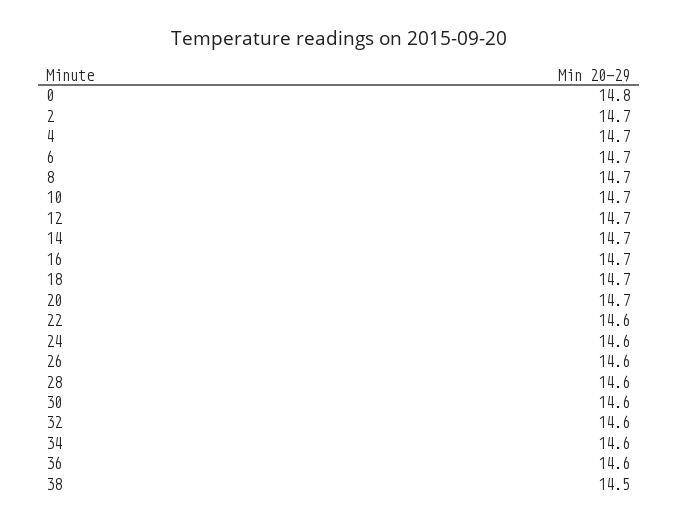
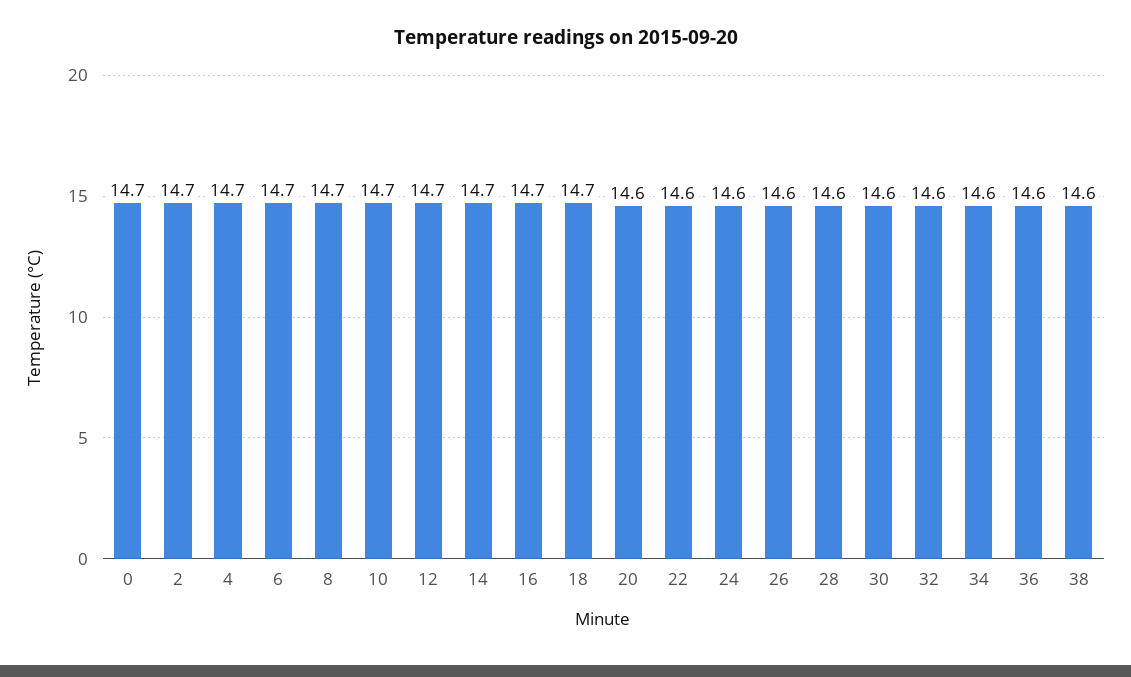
  {
-   "0": 14.8,
+   "0": 14.7,
    "2": 14.7,
    "4": 14.7,
    "6": 14.7,
    "8": 14.7,
    "10": 14.7,
    "12": 14.7,
    "14": 14.7,
    "16": 14.7,
    "18": 14.7,
-   "20": 14.7,
+   "20": 14.6,
    "22": 14.6,
    "24": 14.6,
    "26": 14.6,
    "28": 14.6,
    "30": 14.6,
    "32": 14.6,
    "34": 14.6,
    "36": 14.6,
-   "38": 14.5
+   "38": 14.6
  }

